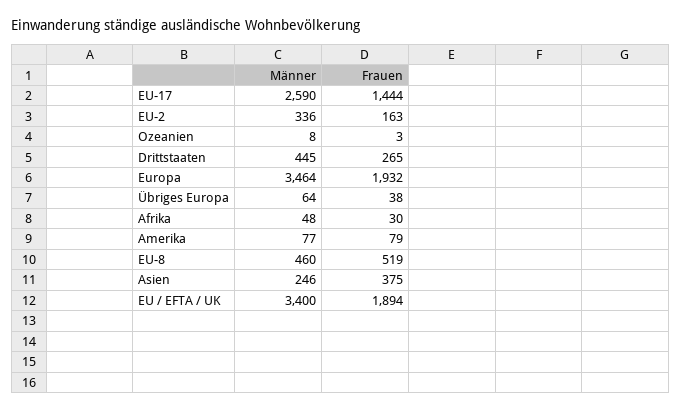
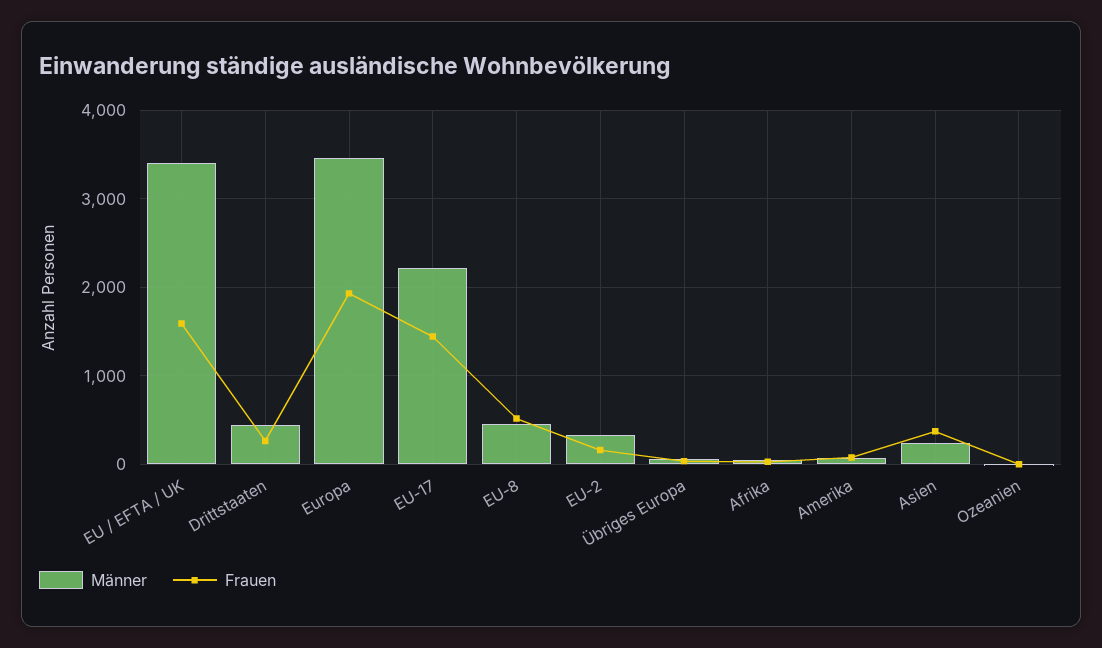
  {
    "Männer": {
-     "EU-17": 2590,
+     "EU-17": 2200,
      "EU-2": 336,
      "Ozeanien": 8,
      "Drittstaaten": 445,
      "Europa": 3464,
      "Übriges Europa": 64,
      "Afrika": 48,
      "Amerika": 77,
      "EU-8": 460,
      "Asien": 246,
      "EU / EFTA / UK": 3400
    },
    "Frauen": {
      "EU-17": 1444,
      "EU-2": 163,
      "Ozeanien": 3,
      "Drittstaaten": 265,
      "Europa": 1932,
      "Übriges Europa": 38,
      "Afrika": 30,
      "Amerika": 79,
      "EU-8": 519,
      "Asien": 375,
-     "EU / EFTA / UK": 1894
+     "EU / EFTA / UK": 1600
    }
  }

